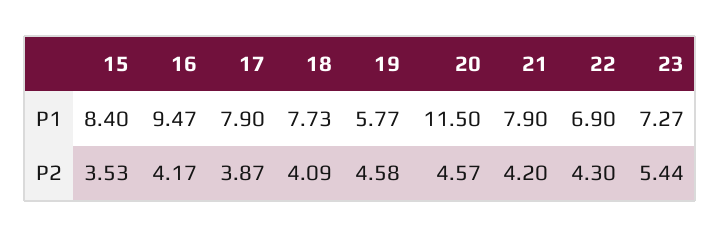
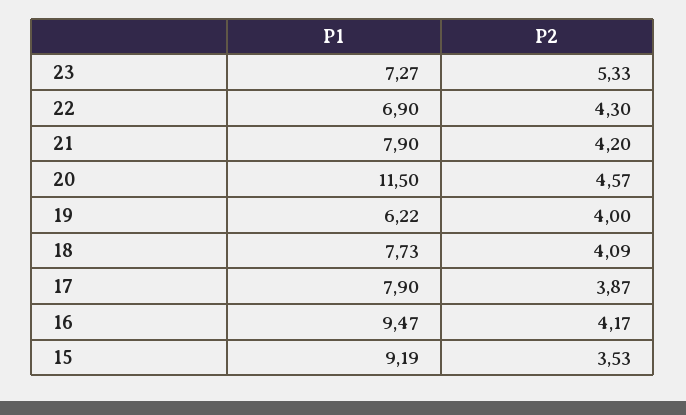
  {
    "15": {
-     "P1": 8.4,
+     "P1": 9.19,
      "P2": 3.53
    },
    "16": {
      "P1": 9.47,
      "P2": 4.17
    },
    "17": {
      "P1": 7.9,
      "P2": 3.87
    },
    "18": {
      "P1": 7.73,
      "P2": 4.09
    },
    "19": {
-     "P1": 5.77,
+     "P1": 6.22,
-     "P2": 4.58
+     "P2": 4
    },
    "20": {
      "P1": 11.5,
      "P2": 4.57
    },
    "21": {
      "P1": 7.9,
      "P2": 4.2
    },
    "22": {
      "P1": 6.9,
      "P2": 4.3
    },
    "23": {
      "P1": 7.27,
-     "P2": 5.44
+     "P2": 5.33
    }
  }

